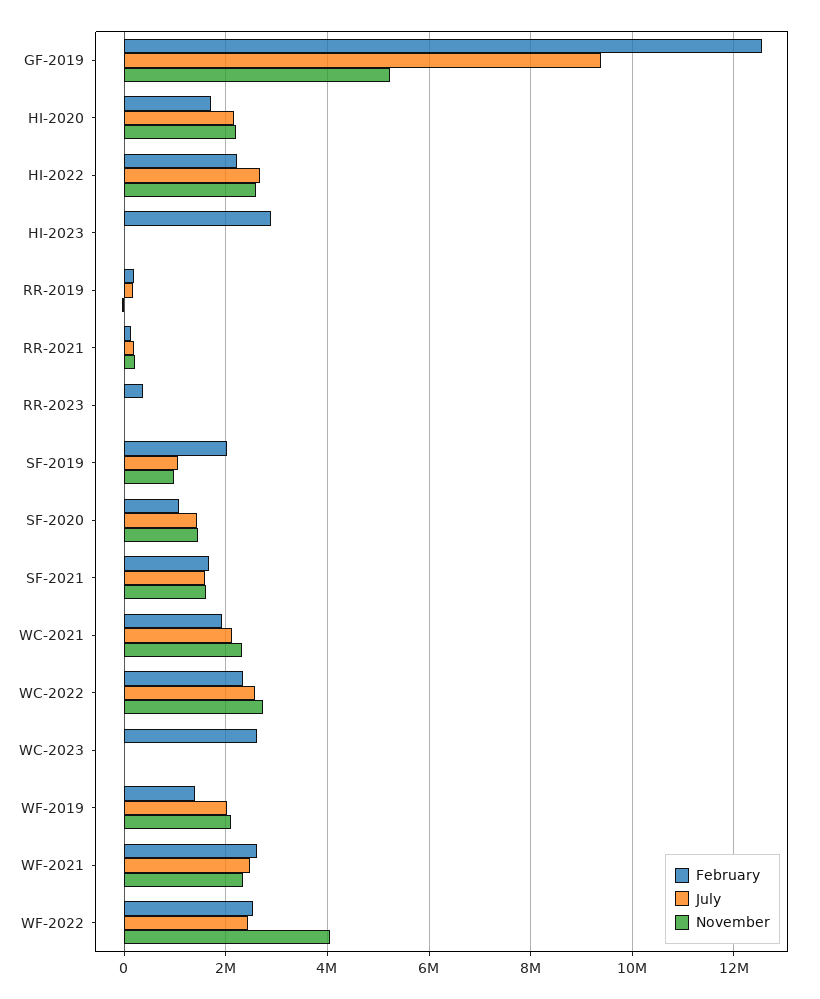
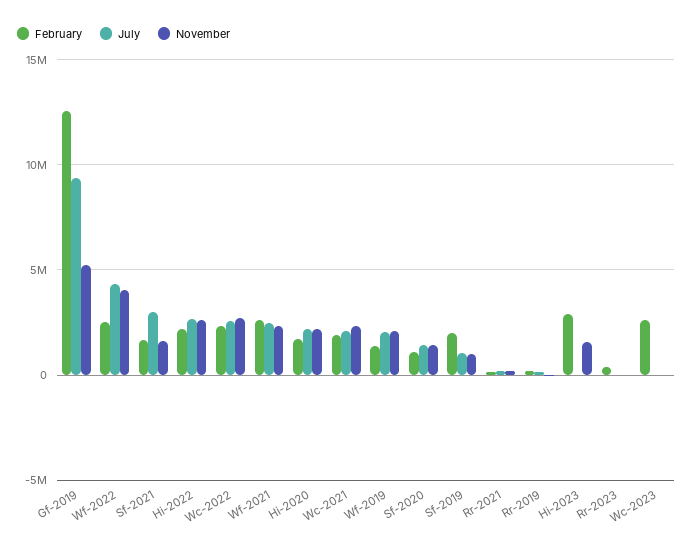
  {
    "February": {
      "GF-2019": 12600000,
      "HI-2020": 1800000,
      "HI-2022": 2200000,
      "HI-2023": 2800000,
      "RR-2019": 200000,
      "RR-2021": 200000,
      "RR-2023": 400000,
      "SF-2019": 2000000,
      "SF-2020": 1000000,
      "SF-2021": 1600000,
      "WC-2021": 2000000,
      "WC-2022": 2400000,
      "WC-2023": 2600000,
      "WF-2019": 1400000,
      "WF-2021": 2600000,
      "WF-2022": 2600000
    },
    "July": {
      "GF-2019": 9400000,
      "HI-2020": 2200000,
      "HI-2022": 2600000,
      "HI-2023": 0,
      "RR-2019": 200000,
      "RR-2021": 200000,
      "RR-2023": 0,
      "SF-2019": 1000000,
      "SF-2020": 1400000,
-     "SF-2021": 1600000,
+     "SF-2021": 3000000,
      "WC-2021": 2200000,
      "WC-2022": 2600000,
      "WC-2023": 0,
      "WF-2019": 2000000,
      "WF-2021": 2400000,
-     "WF-2022": 2400000
+     "WF-2022": 4500000
    },
    "November": {
      "GF-2019": 5200000,
      "HI-2020": 2200000,
      "HI-2022": 2600000,
-     "HI-2023": 0,
+     "HI-2023": 1500000,
      "RR-2019": 0,
      "RR-2021": 200000,
      "RR-2023": 0,
      "SF-2019": 1000000,
      "SF-2020": 1400000,
      "SF-2021": 1600000,
      "WC-2021": 2400000,
      "WC-2022": 2800000,
      "WC-2023": 0,
      "WF-2019": 2200000,
      "WF-2021": 2400000,
      "WF-2022": 4000000
    }
  }

